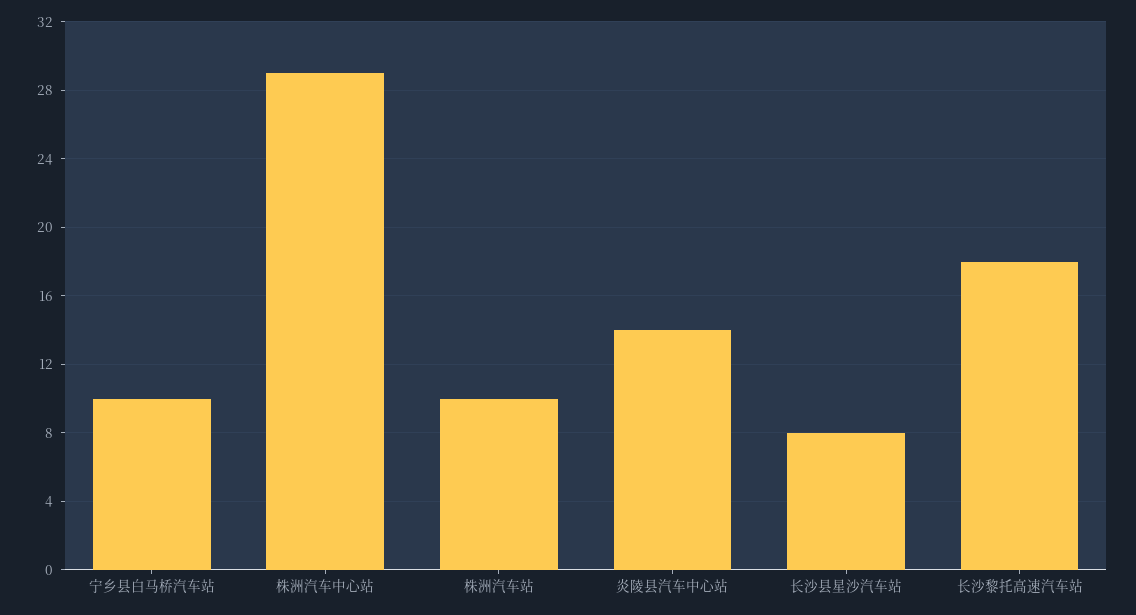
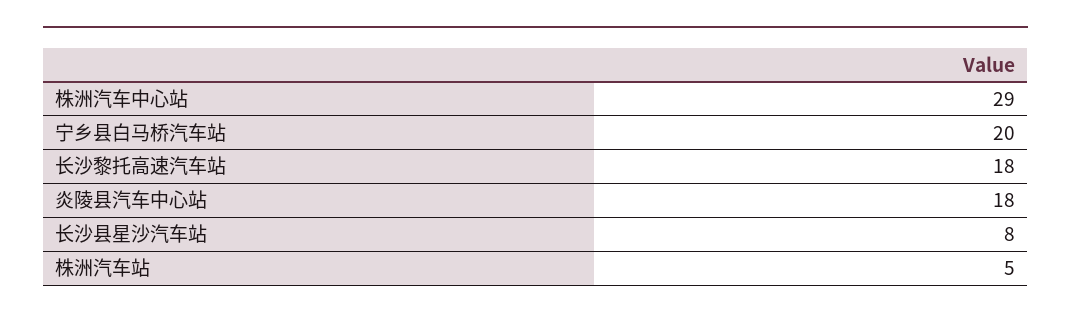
  {
-   "宁乡县白马桥汽车站": 10,
+   "宁乡县白马桥汽车站": 20,
    "株洲汽车中心站": 29,
-   "株洲汽车站": 10,
+   "株洲汽车站": 5,
-   "炎陵县汽车中心站": 14,
+   "炎陵县汽车中心站": 18,
    "长沙县星沙汽车站": 8,
    "长沙黎托高速汽车站": 18
  }

